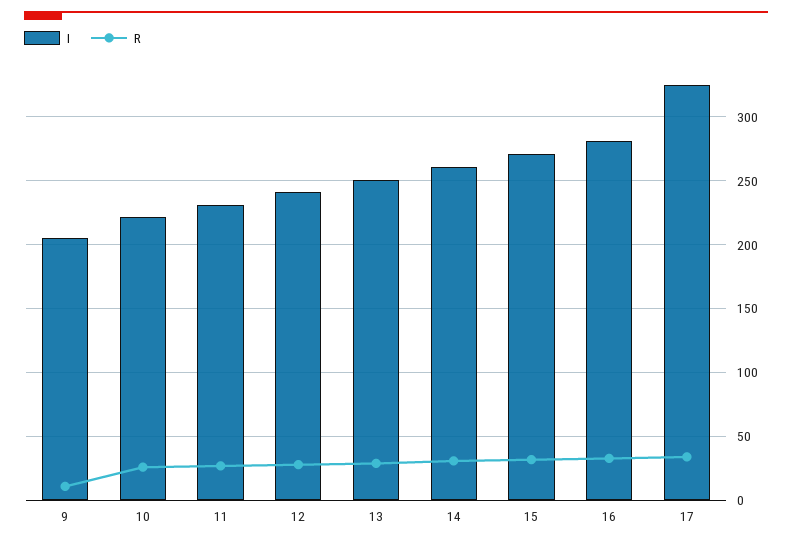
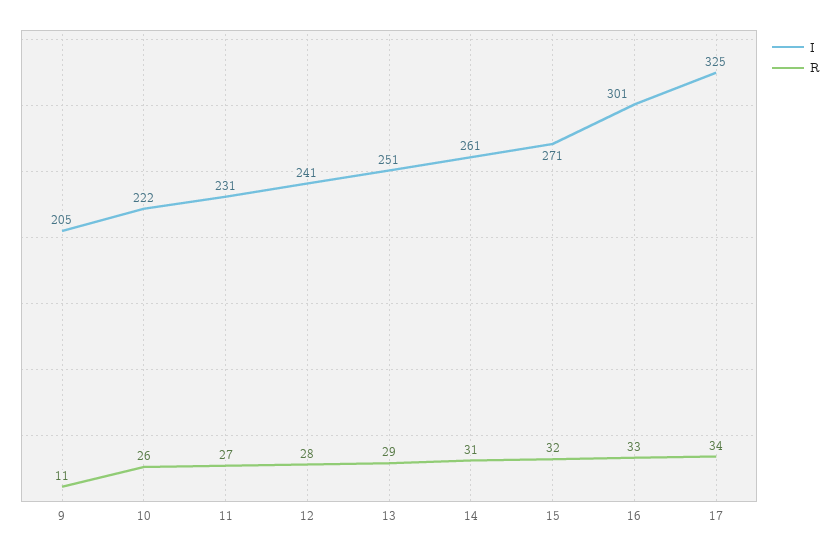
  {
    "I": {
      "9": 205,
      "10": 222,
      "11": 231,
      "12": 241,
      "13": 251,
      "14": 261,
      "15": 271,
-     "16": 280,
+     "16": 301,
      "17": 325
    },
    "R": {
      "9": 11,
      "10": 26,
      "11": 27,
      "12": 28,
      "13": 29,
      "14": 31,
      "15": 32,
      "16": 33,
      "17": 34
    }
  }

